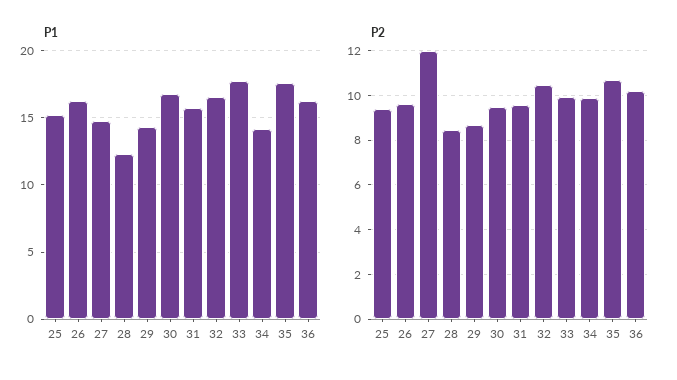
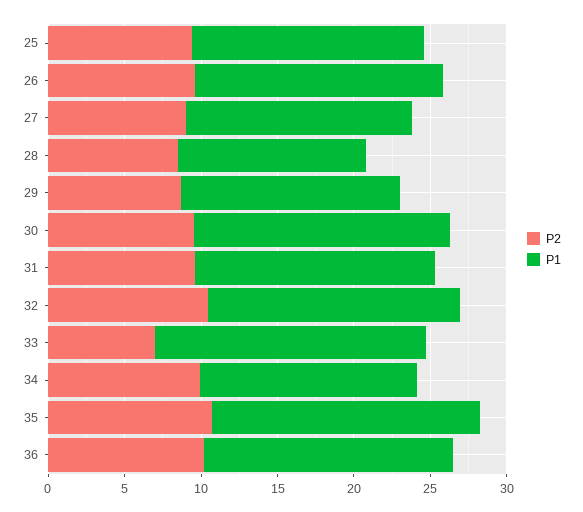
  {
    "P1": {
      "25": 15,
      "26": 16.5,
      "27": 15,
      "28": 12.5,
      "29": 14.5,
      "30": 17,
      "31": 16,
      "32": 16.5,
      "33": 18,
      "34": 14,
      "35": 17.5,
      "36": 16.5
    },
    "P2": {
      "25": 9.5,
      "26": 9.5,
-     "27": 12,
+     "27": 9,
      "28": 8.5,
      "29": 8.5,
      "30": 9.5,
      "31": 9.5,
      "32": 10.5,
-     "33": 10,
+     "33": 7,
      "34": 10,
      "35": 10.5,
      "36": 10
    }
  }

